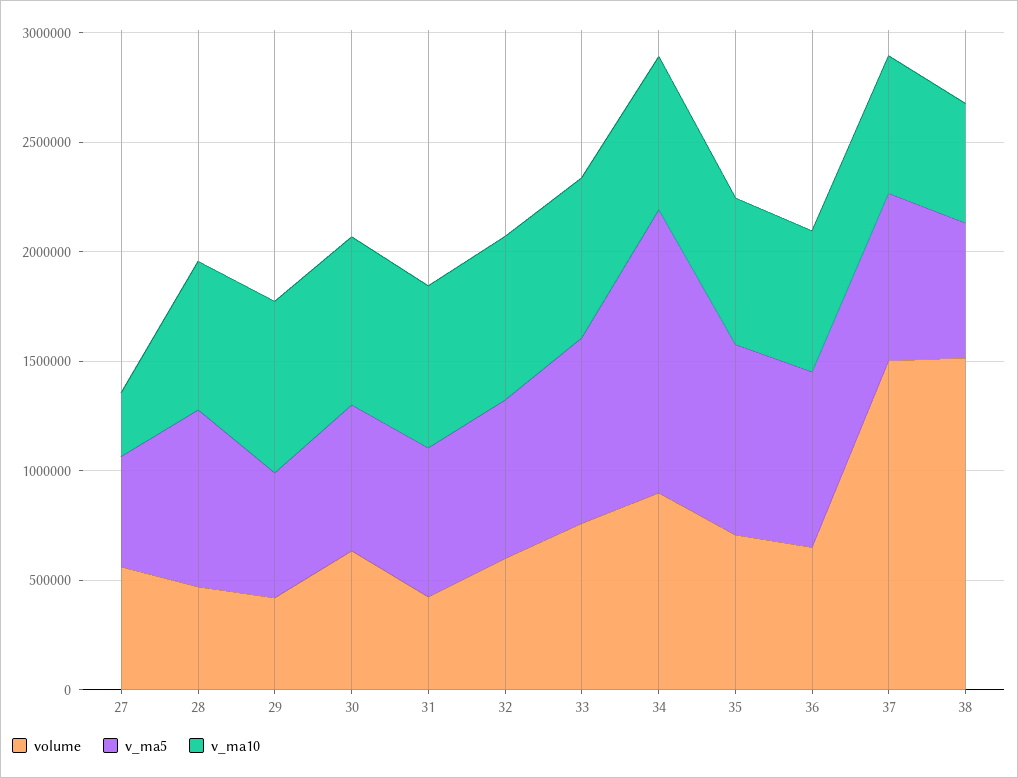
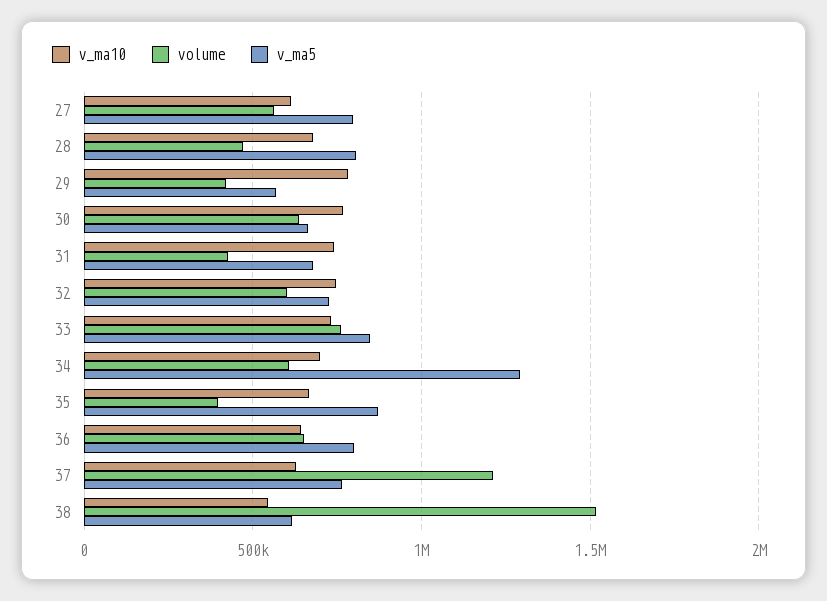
  {
    "volume": {
      "27": 550000,
      "28": 450000,
      "29": 400000,
      "30": 650000,
      "31": 450000,
      "32": 600000,
      "33": 750000,
-     "34": 900000,
+     "34": 600000,
-     "35": 700000,
+     "35": 400000,
      "36": 650000,
-     "37": 1500000,
+     "37": 1200000,
      "38": 1500000
    },
    "v_ma5": {
-     "27": 500000,
+     "27": 800000,
      "28": 800000,
      "29": 550000,
      "30": 650000,
      "31": 700000,
      "32": 700000,
      "33": 850000,
      "34": 1300000,
      "35": 850000,
      "36": 800000,
      "37": 750000,
      "38": 600000
    },
    "v_ma10": {
-     "27": 300000,
+     "27": 600000,
      "28": 700000,
      "29": 800000,
      "30": 750000,
      "31": 750000,
      "32": 750000,
      "33": 750000,
      "34": 700000,
      "35": 650000,
      "36": 650000,
      "37": 650000,
      "38": 550000
    }
  }

